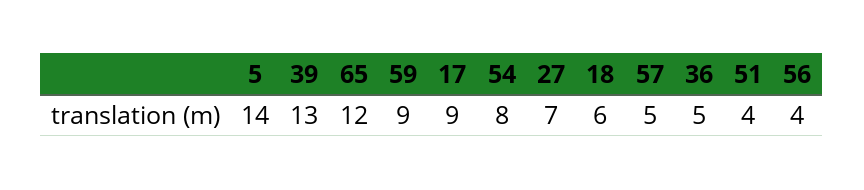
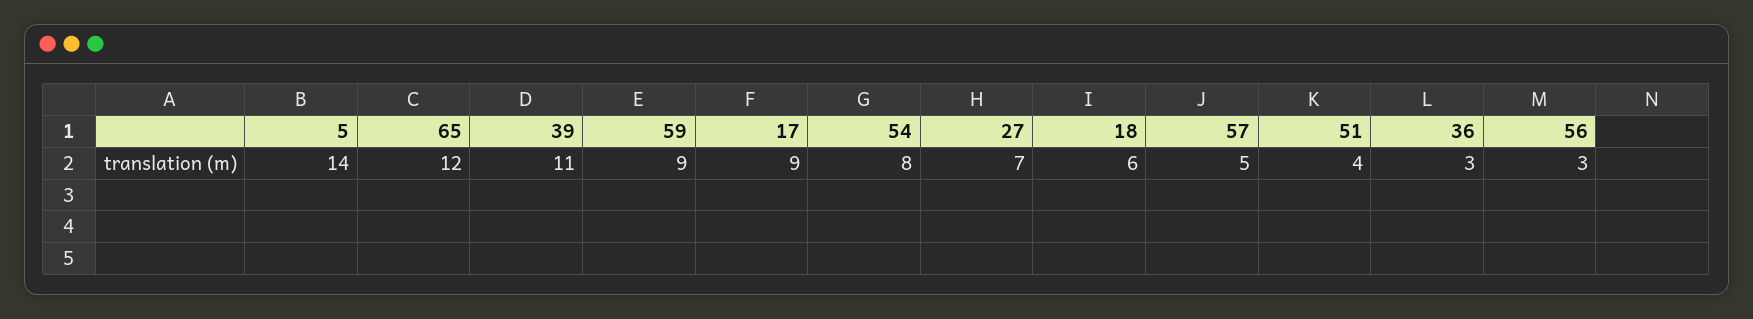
  {
    "5": 14,
-   "39": 13,
+   "39": 11,
    "65": 12,
    "59": 9,
    "17": 9,
    "54": 8,
    "27": 7,
    "18": 6,
    "57": 5,
-   "36": 5,
+   "36": 3,
    "51": 4,
-   "56": 4
+   "56": 3
  }

